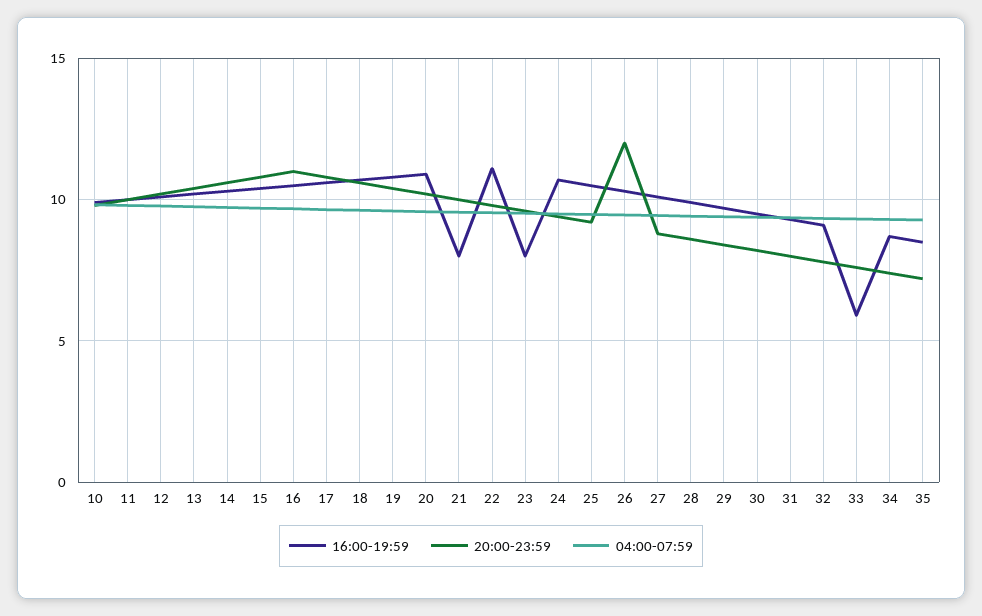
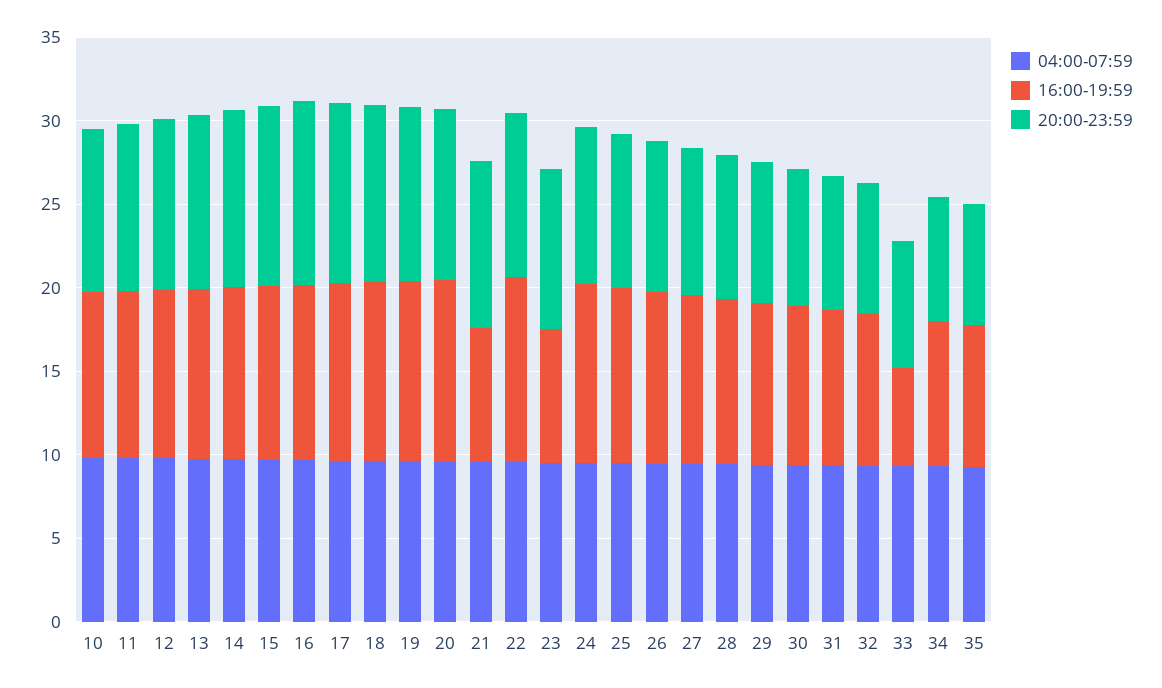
  {
    "16:00-19:59": {
      "10": 10,
      "11": 10,
      "12": 10,
      "13": 10,
      "14": 10.5,
      "15": 10.5,
      "16": 10.5,
      "17": 10.5,
      "18": 10.5,
      "19": 11,
      "20": 11,
      "21": 8,
      "22": 11,
      "23": 8,
      "24": 10.5,
      "25": 10.5,
      "26": 10.5,
      "27": 10,
      "28": 10,
      "29": 9.5,
      "30": 9.5,
      "31": 9.5,
      "32": 9,
      "33": 6,
      "34": 8.5,
      "35": 8.5
    },
    "20:00-23:59": {
      "10": 10,
      "11": 10,
      "12": 10,
      "13": 10.5,
      "14": 10.5,
      "15": 11,
      "16": 11,
      "17": 11,
      "18": 10.5,
      "19": 10.5,
      "20": 10,
      "21": 10,
      "22": 10,
      "23": 9.5,
      "24": 9.5,
      "25": 9,
-     "26": 12,
+     "26": 9,
      "27": 9,
      "28": 8.5,
      "29": 8.5,
      "30": 8,
      "31": 8,
      "32": 8,
      "33": 7.5,
      "34": 7.5,
      "35": 7
    },
    "04:00-07:59": {
      "10": 10,
      "11": 10,
      "12": 10,
      "13": 10,
      "14": 9.5,
      "15": 9.5,
      "16": 9.5,
      "17": 9.5,
      "18": 9.5,
      "19": 9.5,
      "20": 9.5,
      "21": 9.5,
      "22": 9.5,
      "23": 9.5,
      "24": 9.5,
      "25": 9.5,
      "26": 9.5,
      "27": 9.5,
      "28": 9.5,
      "29": 9.5,
      "30": 9.5,
      "31": 9.5,
      "32": 9.5,
      "33": 9.5,
      "34": 9.5,
      "35": 9.5
    }
  }

